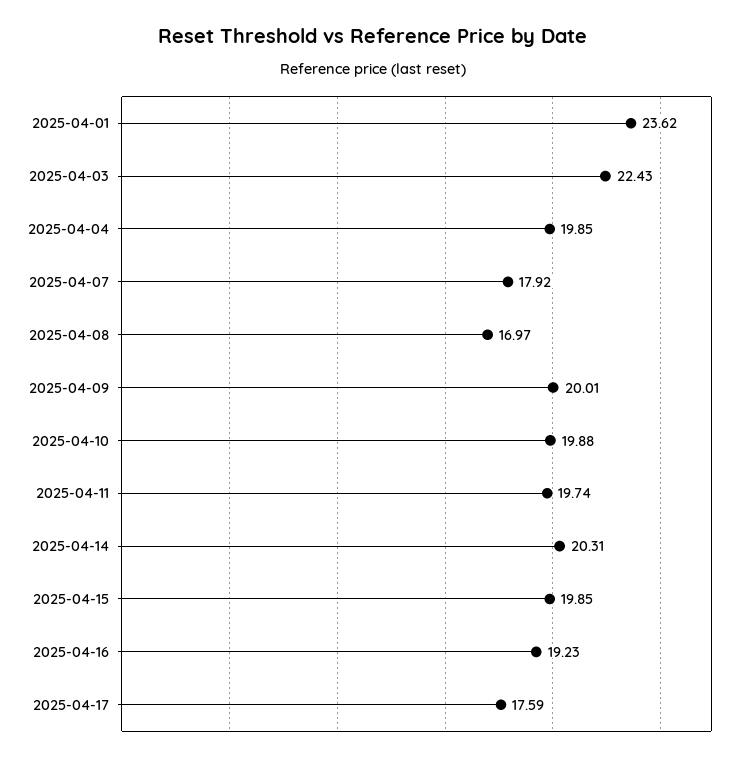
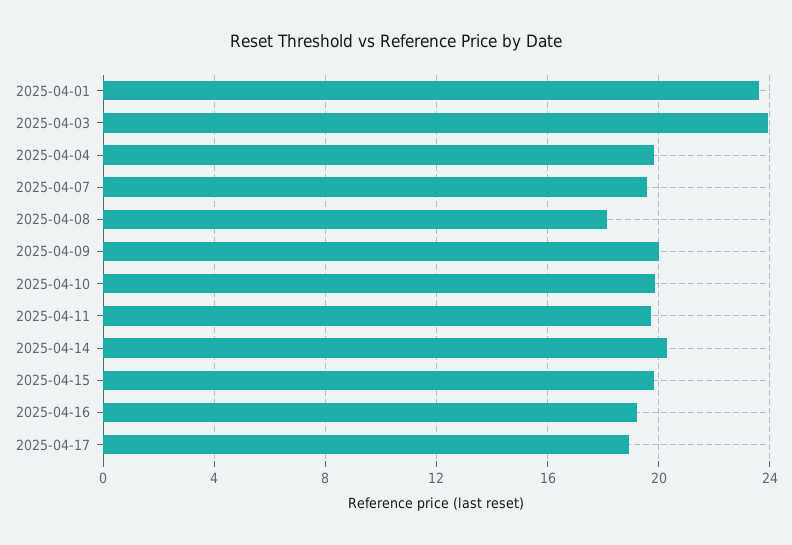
  {
    "2025-04-01": 23.62,
-   "2025-04-03": 22.43,
+   "2025-04-03": 24,
    "2025-04-04": 19.85,
-   "2025-04-07": 17.92,
+   "2025-04-07": 19.5,
-   "2025-04-08": 16.97,
+   "2025-04-08": 18,
    "2025-04-09": 20.01,
    "2025-04-10": 19.88,
    "2025-04-11": 19.74,
    "2025-04-14": 20.31,
    "2025-04-15": 19.85,
    "2025-04-16": 19.23,
-   "2025-04-17": 17.59
+   "2025-04-17": 19
  }

